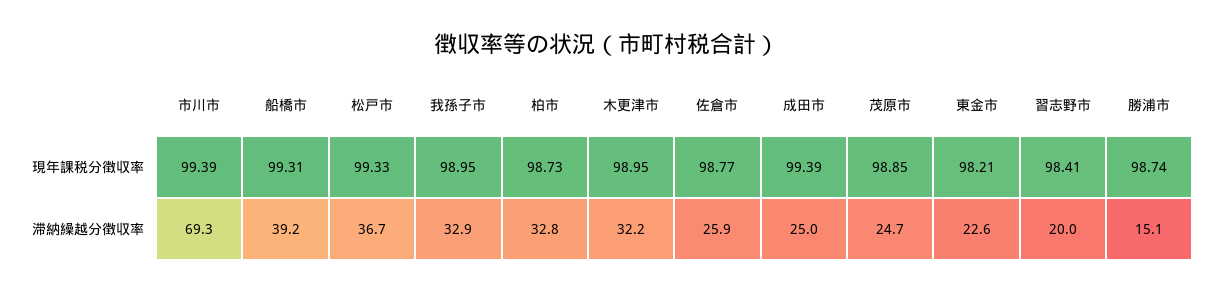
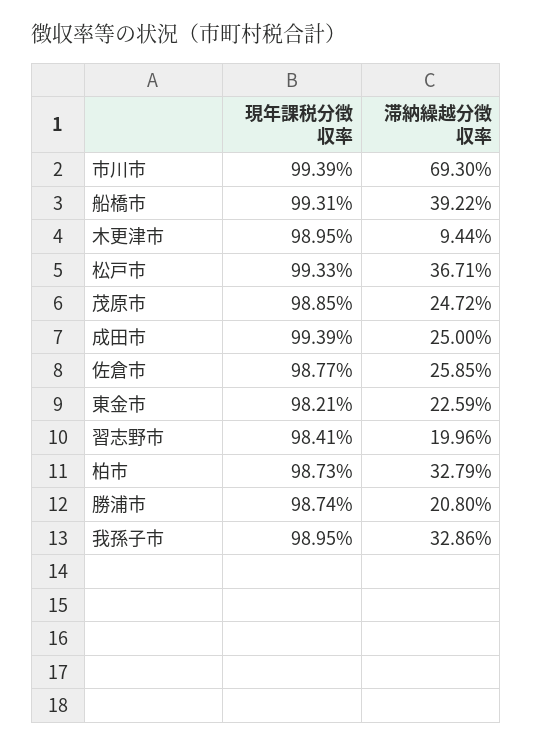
  {
    "市川市": {
      "現年課税分徴収率": 99.39,
      "滞納繰越分徴収率": 69.3
    },
    "船橋市": {
      "現年課税分徴収率": 99.31,
      "滞納繰越分徴収率": 39.22
    },
    "松戸市": {
      "現年課税分徴収率": 99.33,
      "滞納繰越分徴収率": 36.71
    },
    "我孫子市": {
      "現年課税分徴収率": 98.95,
      "滞納繰越分徴収率": 32.86
    },
    "柏市": {
      "現年課税分徴収率": 98.73,
      "滞納繰越分徴収率": 32.79
    },
    "木更津市": {
      "現年課税分徴収率": 98.95,
-     "滞納繰越分徴収率": 32.2
+     "滞納繰越分徴収率": 9.44
    },
    "佐倉市": {
      "現年課税分徴収率": 98.77,
      "滞納繰越分徴収率": 25.85
    },
    "成田市": {
      "現年課税分徴収率": 99.39,
      "滞納繰越分徴収率": 25
    },
    "茂原市": {
      "現年課税分徴収率": 98.85,
      "滞納繰越分徴収率": 24.72
    },
    "東金市": {
      "現年課税分徴収率": 98.21,
      "滞納繰越分徴収率": 22.59
    },
    "習志野市": {
      "現年課税分徴収率": 98.41,
      "滞納繰越分徴収率": 19.96
    },
    "勝浦市": {
      "現年課税分徴収率": 98.74,
-     "滞納繰越分徴収率": 15.1
+     "滞納繰越分徴収率": 20.8
    }
  }

